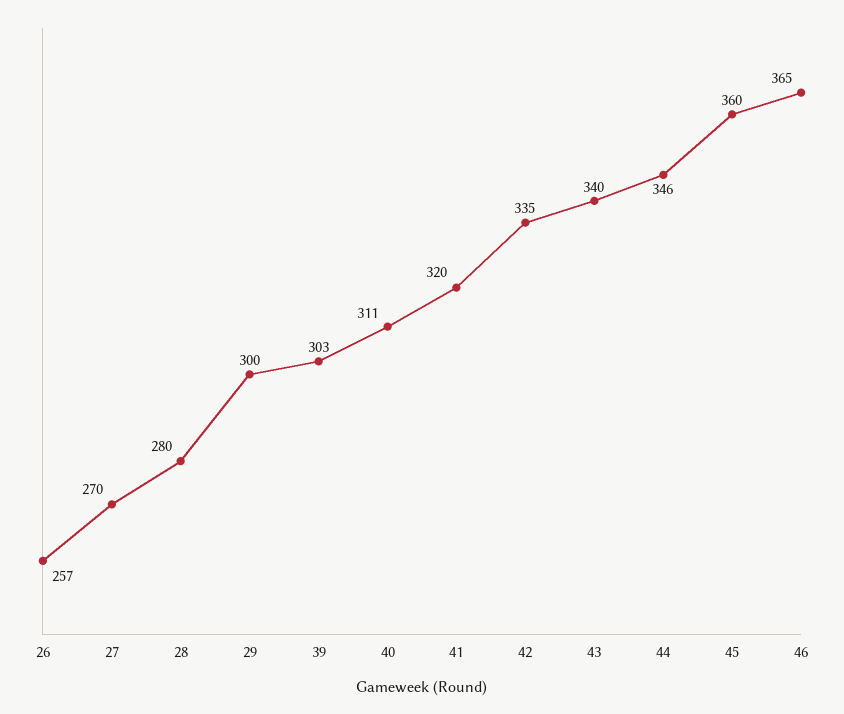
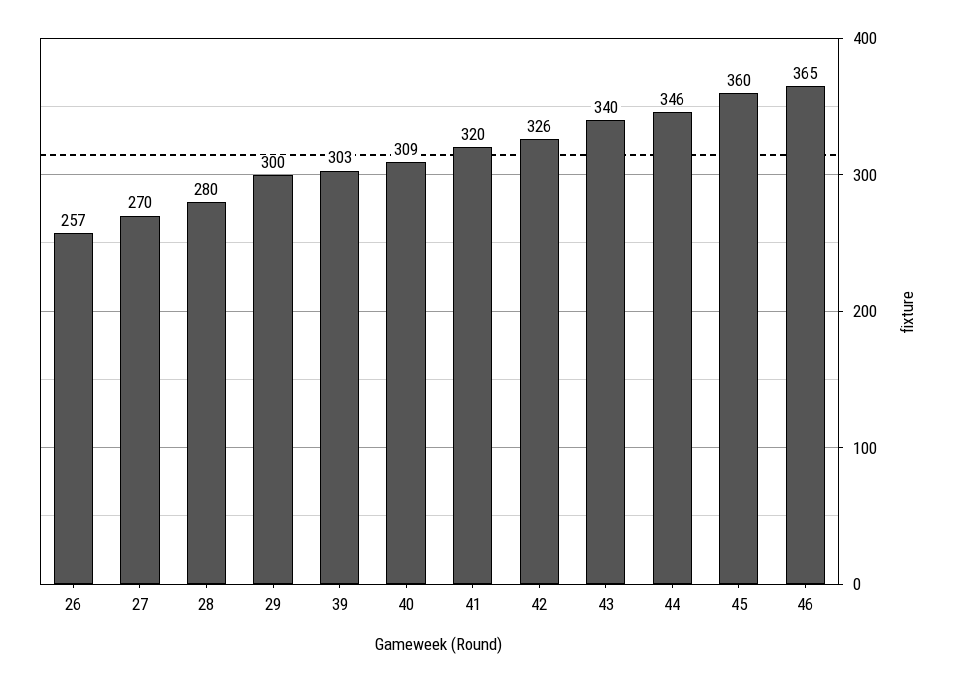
  {
    "26": 257,
    "27": 270,
    "28": 280,
    "29": 300,
    "39": 303,
-   "40": 311,
+   "40": 309,
    "41": 320,
-   "42": 335,
+   "42": 326,
    "43": 340,
    "44": 346,
    "45": 360,
    "46": 365
  }

